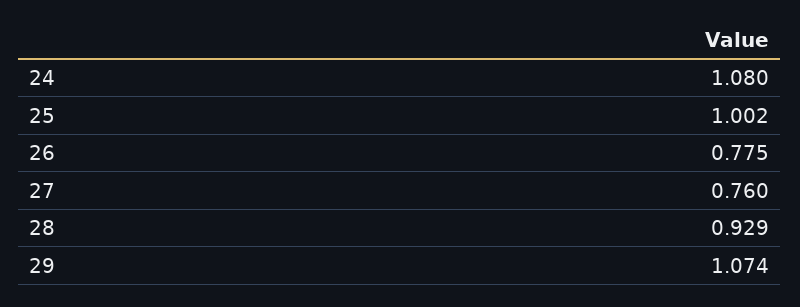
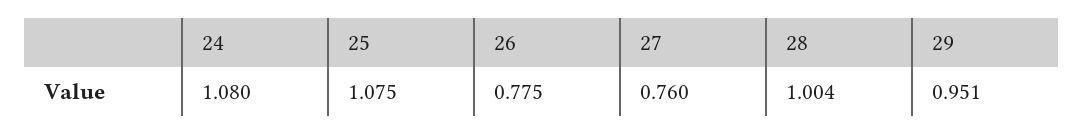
  {
    "24": 1.08,
-   "25": 1.002,
+   "25": 1.075,
    "26": 0.775,
    "27": 0.76,
-   "28": 0.929,
+   "28": 1.004,
-   "29": 1.074
+   "29": 0.951
  }

